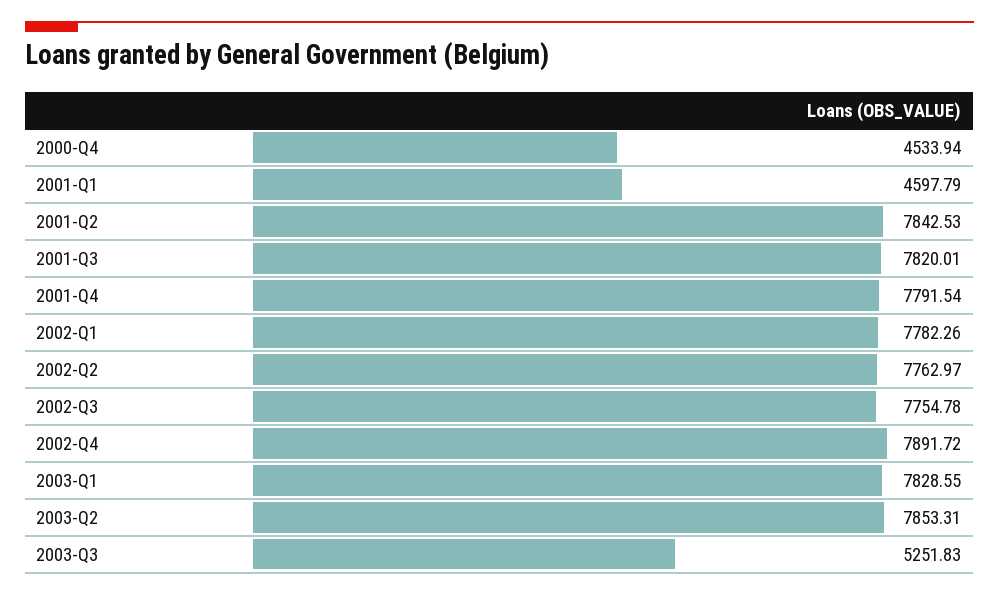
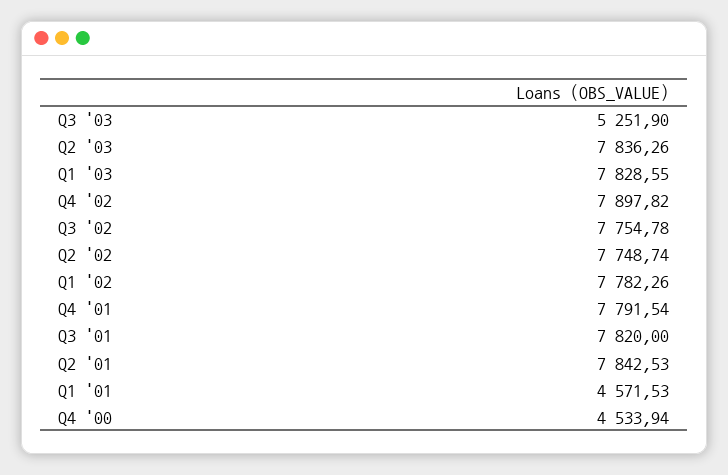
  {
    "2000-Q4": 4533.94,
-   "2001-Q1": 4597.79,
+   "2001-Q1": 4571.53,
    "2001-Q2": 7842.53,
-   "2001-Q3": 7820.01,
+   "2001-Q3": 7820,
    "2001-Q4": 7791.54,
    "2002-Q1": 7782.26,
-   "2002-Q2": 7762.97,
+   "2002-Q2": 7748.74,
    "2002-Q3": 7754.78,
-   "2002-Q4": 7891.72,
+   "2002-Q4": 7897.82,
    "2003-Q1": 7828.55,
-   "2003-Q2": 7853.31,
+   "2003-Q2": 7836.26,
-   "2003-Q3": 5251.83
+   "2003-Q3": 5251.9
  }

